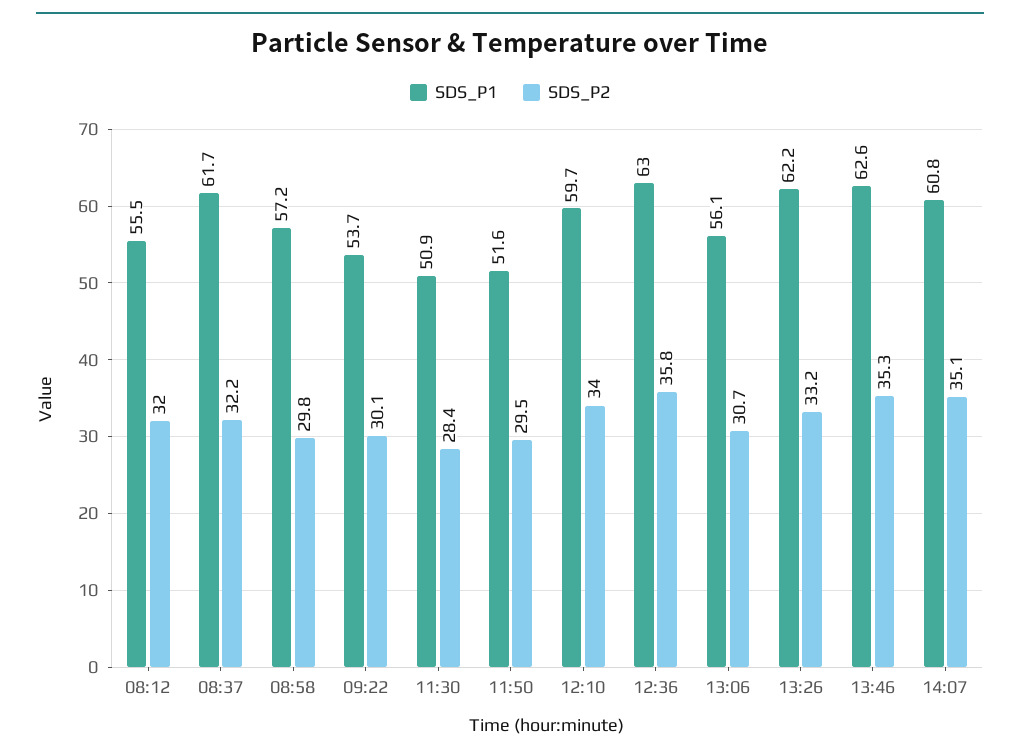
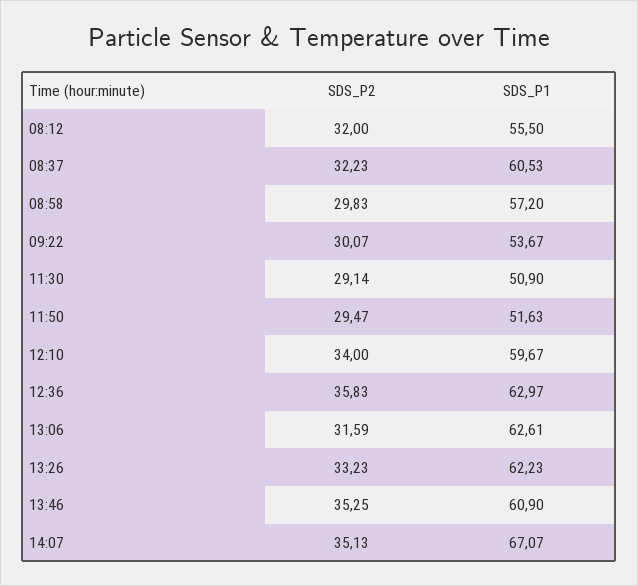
  {
    "SDS_P1": {
      "08:12": 55.5,
-     "08:37": 61.7,
+     "08:37": 60.53,
      "08:58": 57.2,
      "09:22": 53.67,
      "11:30": 50.9,
      "11:50": 51.63,
      "12:10": 59.67,
      "12:36": 62.97,
-     "13:06": 56.1,
+     "13:06": 62.61,
      "13:26": 62.23,
-     "13:46": 62.6,
+     "13:46": 60.9,
-     "14:07": 60.8
+     "14:07": 67.07
    },
    "SDS_P2": {
      "08:12": 32,
      "08:37": 32.23,
      "08:58": 29.83,
      "09:22": 30.07,
-     "11:30": 28.4,
+     "11:30": 29.14,
      "11:50": 29.47,
      "12:10": 34,
      "12:36": 35.83,
-     "13:06": 30.7,
+     "13:06": 31.59,
      "13:26": 33.23,
      "13:46": 35.25,
      "14:07": 35.13
    }
  }

